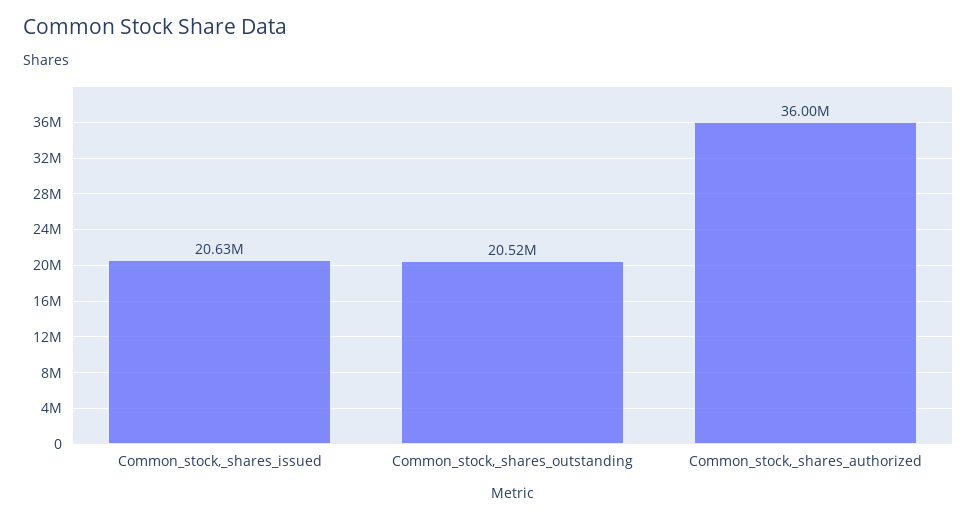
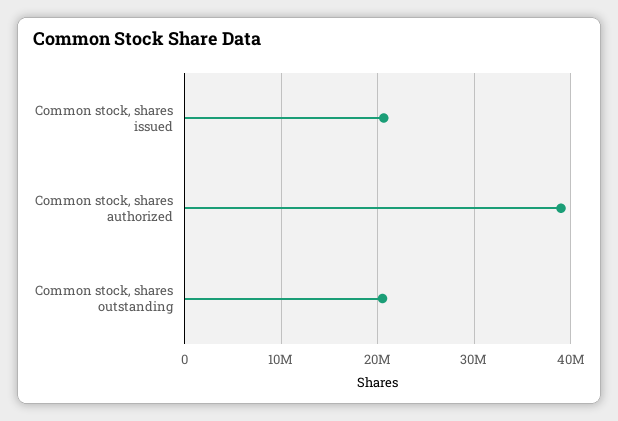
  {
    "Common_stock,_shares_issued": 20630000,
    "Common_stock,_shares_outstanding": 20520000,
-   "Common_stock,_shares_authorized": 36000000
+   "Common_stock,_shares_authorized": 39000000
  }

